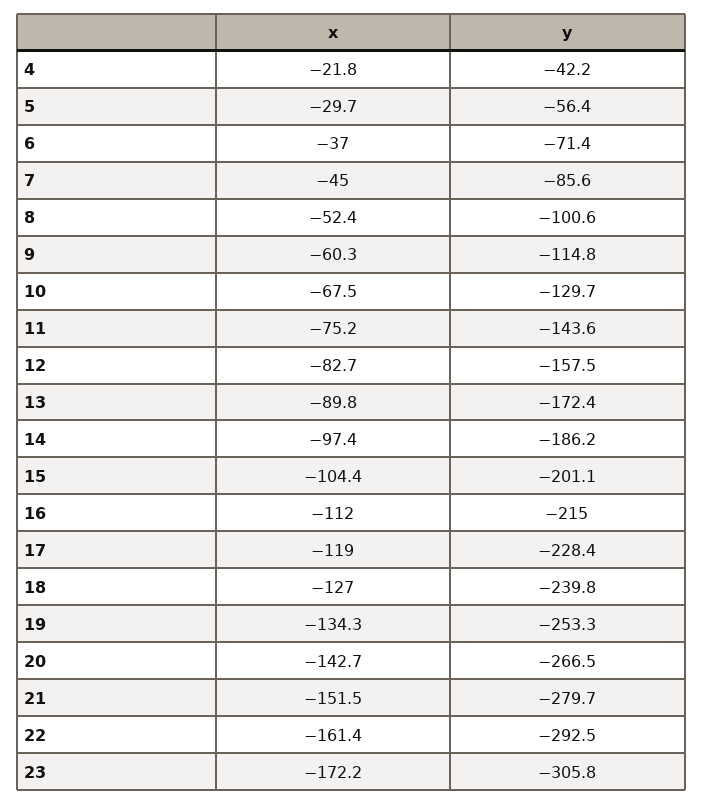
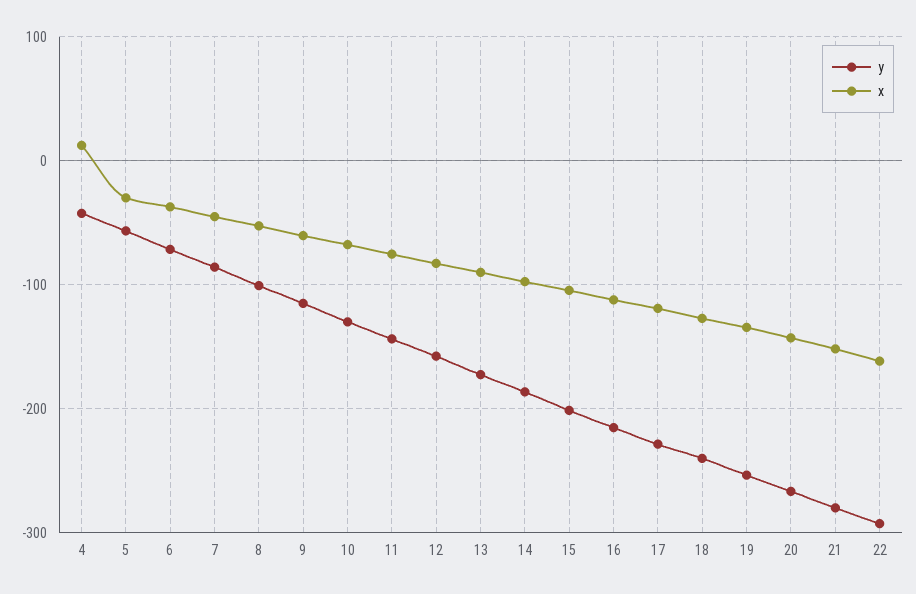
  {
    "x": {
-     "4": -21.8,
+     "4": 10,
      "5": -29.7,
      "6": -37,
      "7": -45,
      "8": -52.4,
      "9": -60.3,
      "10": -67.5,
      "11": -75.2,
      "12": -82.7,
      "13": -89.8,
      "14": -97.4,
      "15": -104.4,
      "16": -112,
      "17": -119,
      "18": -127,
      "19": -134.3,
      "20": -142.7,
      "21": -151.5,
-     "22": -161.4,
+     "22": -161.4
-     "23": -172.2
    },
    "y": {
      "4": -42.2,
      "5": -56.4,
      "6": -71.4,
      "7": -85.6,
      "8": -100.6,
      "9": -114.8,
      "10": -129.7,
      "11": -143.6,
      "12": -157.5,
      "13": -172.4,
      "14": -186.2,
      "15": -201.1,
      "16": -215,
      "17": -228.4,
      "18": -239.8,
      "19": -253.3,
      "20": -266.5,
      "21": -279.7,
-     "22": -292.5,
+     "22": -292.5
-     "23": -305.8
    }
  }

